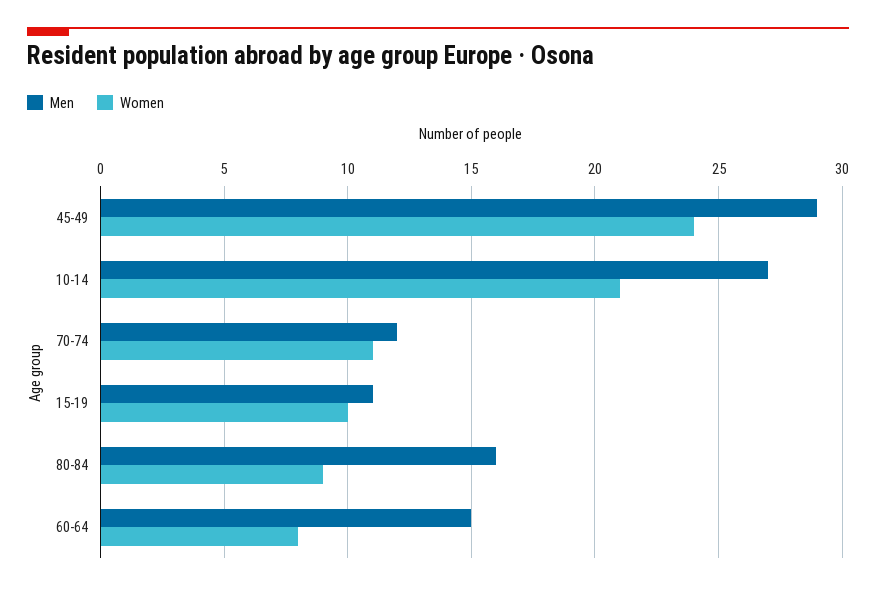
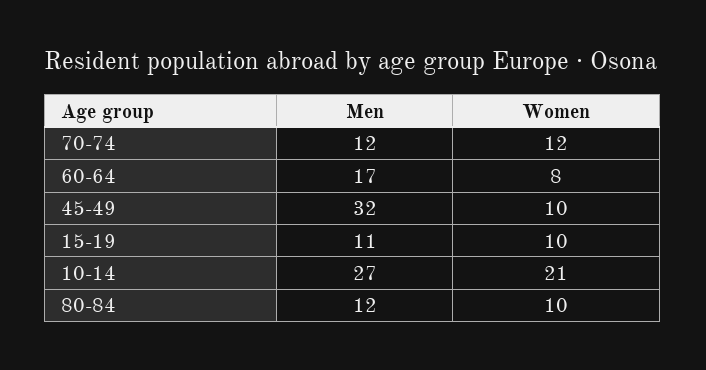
  {
    "Men": {
-     "45-49": 29,
+     "45-49": 32,
      "10-14": 27,
      "70-74": 12,
      "15-19": 11,
-     "80-84": 16,
+     "80-84": 12,
-     "60-64": 15
+     "60-64": 17
    },
    "Women": {
-     "45-49": 24,
+     "45-49": 10,
      "10-14": 21,
-     "70-74": 11,
+     "70-74": 12,
      "15-19": 10,
-     "80-84": 9,
+     "80-84": 10,
      "60-64": 8
    }
  }

